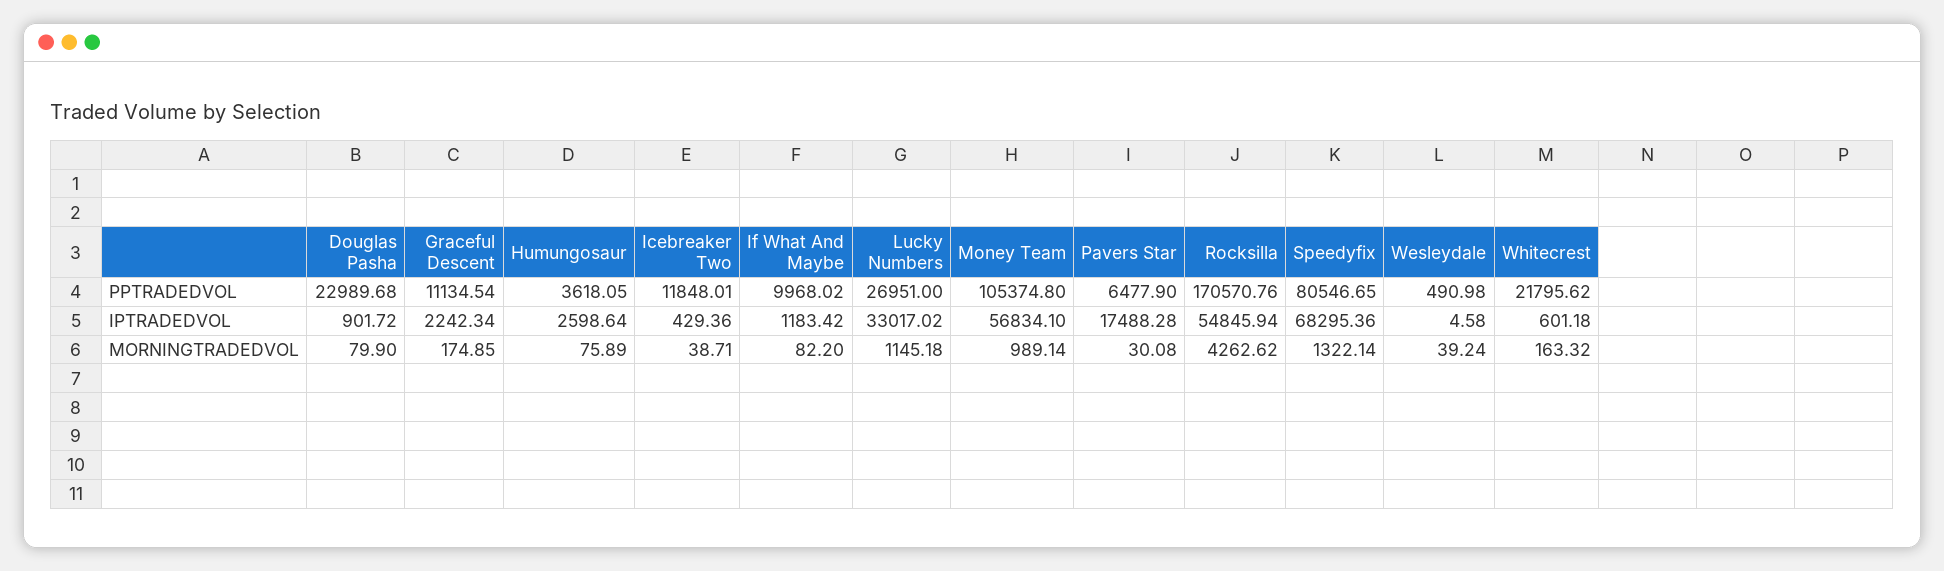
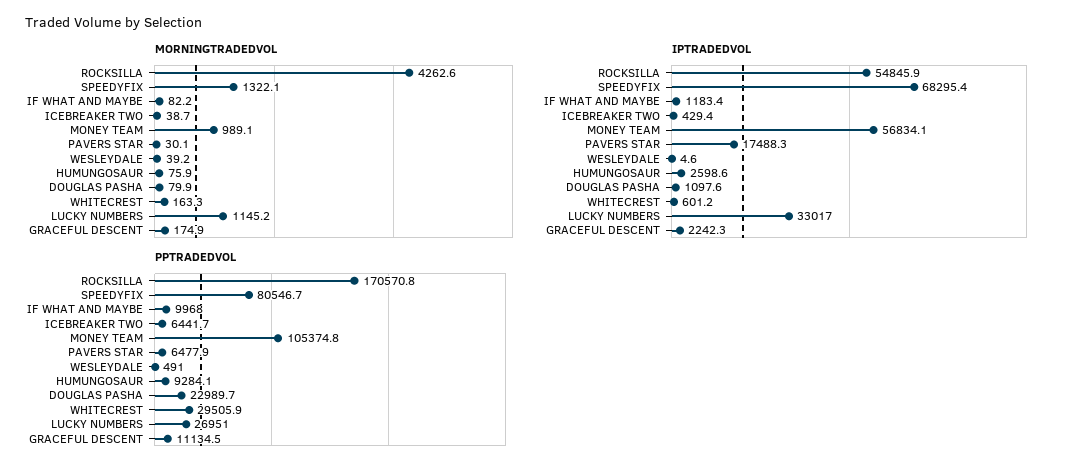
  {
    "PPTRADEDVOL": {
      "Douglas Pasha": 22989.68,
      "Graceful Descent": 11134.54,
-     "Humungosaur": 3618.05,
+     "Humungosaur": 9284.1,
-     "Icebreaker Two": 11848.01,
+     "Icebreaker Two": 6441.7,
      "If What And Maybe": 9968.02,
      "Lucky Numbers": 26951,
      "Money Team": 105374.8,
      "Pavers Star": 6477.9,
      "Rocksilla": 170570.76,
      "Speedyfix": 80546.65,
      "Wesleydale": 490.98,
-     "Whitecrest": 21795.62
+     "Whitecrest": 29505.9
    },
    "IPTRADEDVOL": {
-     "Douglas Pasha": 901.72,
+     "Douglas Pasha": 1097.6,
      "Graceful Descent": 2242.34,
      "Humungosaur": 2598.64,
      "Icebreaker Two": 429.36,
      "If What And Maybe": 1183.42,
      "Lucky Numbers": 33017.02,
      "Money Team": 56834.1,
      "Pavers Star": 17488.28,
      "Rocksilla": 54845.94,
      "Speedyfix": 68295.36,
      "Wesleydale": 4.58,
      "Whitecrest": 601.18
    },
    "MORNINGTRADEDVOL": {
      "Douglas Pasha": 79.9,
      "Graceful Descent": 174.85,
      "Humungosaur": 75.89,
      "Icebreaker Two": 38.71,
      "If What And Maybe": 82.2,
      "Lucky Numbers": 1145.18,
      "Money Team": 989.14,
      "Pavers Star": 30.08,
      "Rocksilla": 4262.62,
      "Speedyfix": 1322.14,
      "Wesleydale": 39.24,
      "Whitecrest": 163.32
    }
  }

